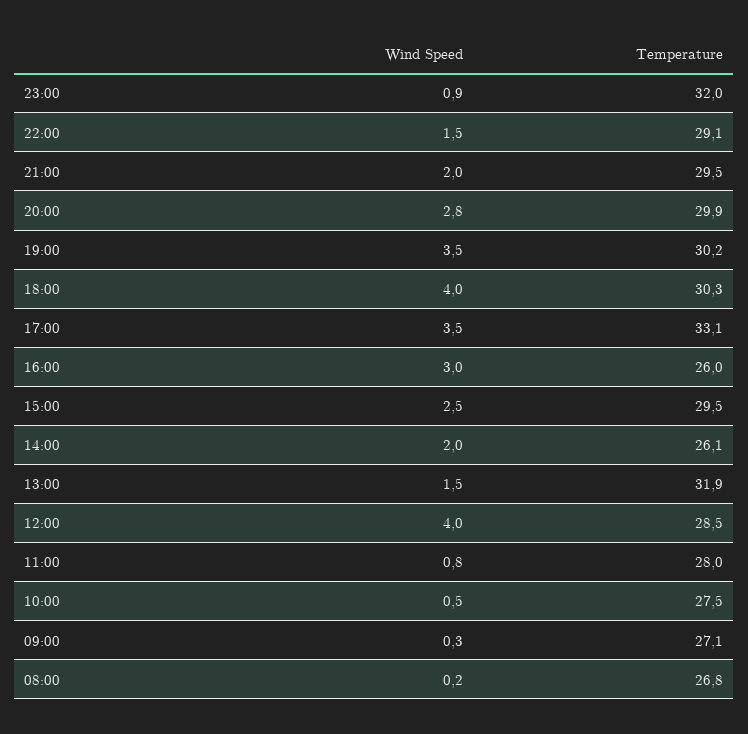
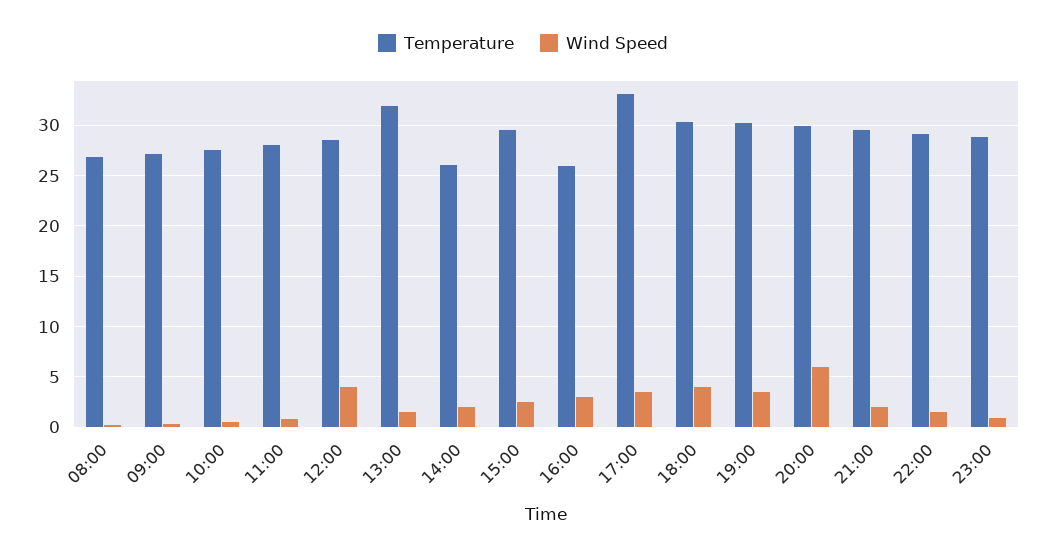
  {
    "Wind Speed": {
      "23:00": 0.9,
      "22:00": 1.5,
      "21:00": 2,
-     "20:00": 2.8,
+     "20:00": 6,
      "19:00": 3.5,
      "18:00": 4,
      "17:00": 3.5,
      "16:00": 3,
      "15:00": 2.5,
      "14:00": 2,
      "13:00": 1.5,
      "12:00": 4,
      "11:00": 0.8,
      "10:00": 0.5,
      "09:00": 0.3,
      "08:00": 0.2
    },
    "Temperature": {
-     "23:00": 32,
+     "23:00": 29,
      "22:00": 29.1,
      "21:00": 29.5,
      "20:00": 29.9,
      "19:00": 30.2,
      "18:00": 30.3,
      "17:00": 33.1,
      "16:00": 26,
      "15:00": 29.5,
      "14:00": 26.1,
      "13:00": 31.9,
      "12:00": 28.5,
      "11:00": 28,
      "10:00": 27.5,
      "09:00": 27.1,
      "08:00": 26.8
    }
  }

